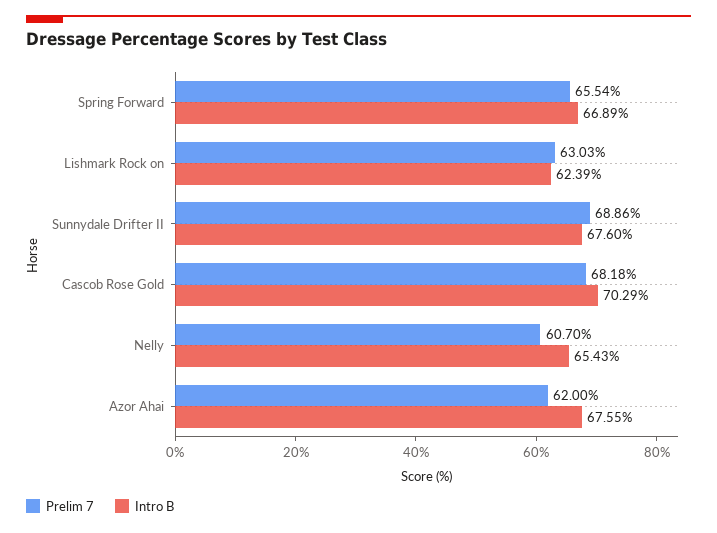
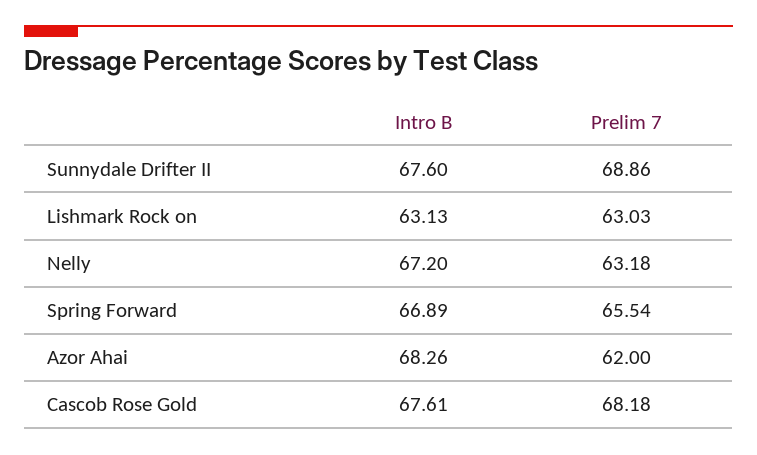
  {
    "Prelim 7": {
      "Spring Forward": 65.54,
      "Lishmark Rock on": 63.03,
      "Sunnydale Drifter II": 68.86,
      "Cascob Rose Gold": 68.18,
-     "Nelly": 60.7,
+     "Nelly": 63.18,
      "Azor Ahai": 62
    },
    "Intro B": {
      "Spring Forward": 66.89,
-     "Lishmark Rock on": 62.39,
+     "Lishmark Rock on": 63.13,
      "Sunnydale Drifter II": 67.6,
-     "Cascob Rose Gold": 70.29,
+     "Cascob Rose Gold": 67.61,
-     "Nelly": 65.43,
+     "Nelly": 67.2,
-     "Azor Ahai": 67.55
+     "Azor Ahai": 68.26
    }
  }

